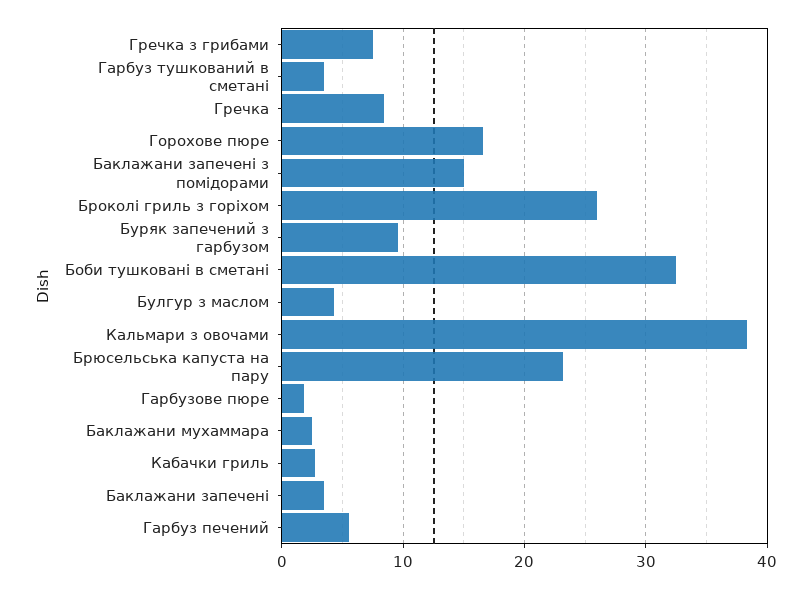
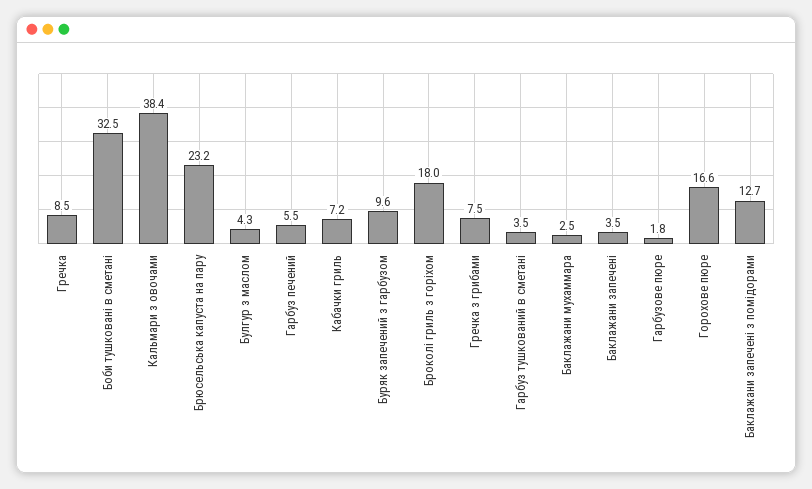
  {
    "Гречка з грибами": 7.5,
    "Гарбуз тушкований в сметані": 3.5,
    "Гречка": 8.5,
    "Горохове пюре": 16.6,
-   "Баклажани запечені з помідорами": 15,
+   "Баклажани запечені з помідорами": 12.7,
-   "Броколі гриль з горіхом": 26,
+   "Броколі гриль з горіхом": 18,
    "Буряк запечений з гарбузом": 9.6,
    "Боби тушковані в сметані": 32.5,
    "Булгур з маслом": 4.3,
    "Кальмари з овочами": 38.4,
    "Брюсельська капуста на пару": 23.2,
    "Гарбузове пюре": 1.8,
    "Баклажани мухаммара": 2.5,
-   "Кабачки гриль": 3,
+   "Кабачки гриль": 7.2,
    "Баклажани запечені": 3.5,
    "Гарбуз печений": 5.5
  }

